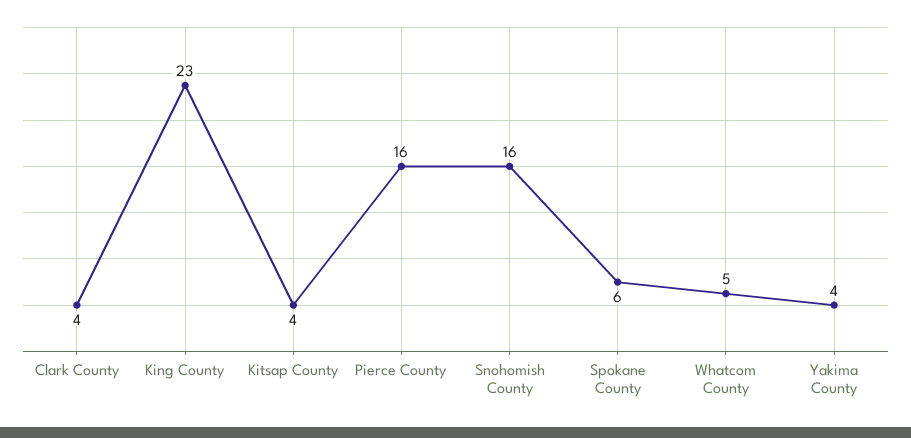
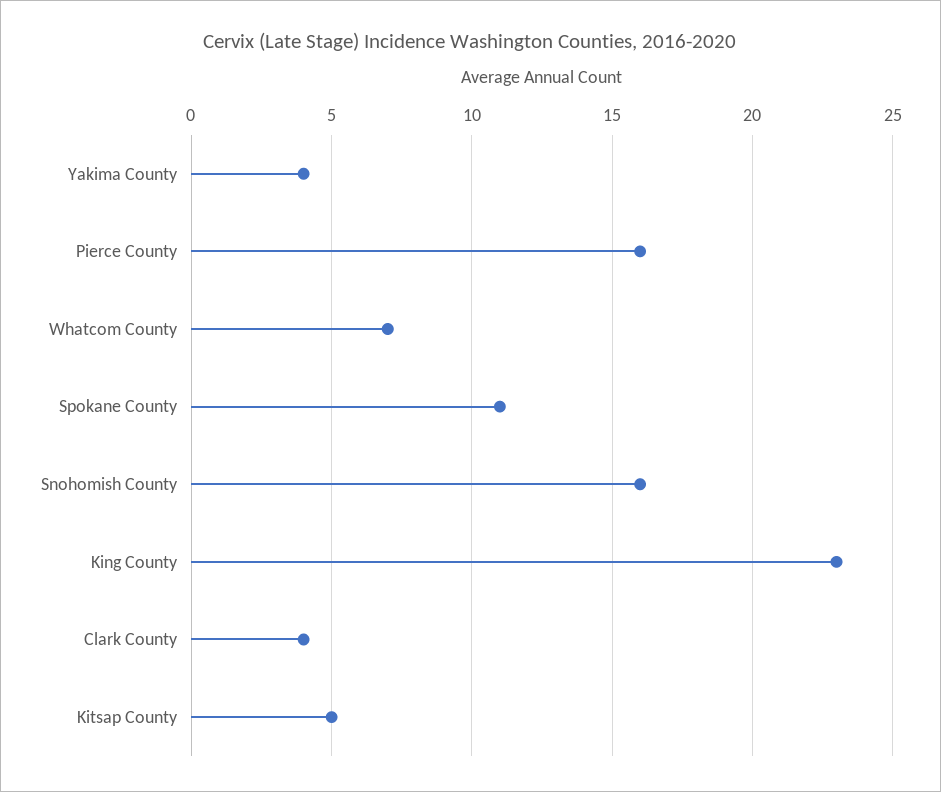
  {
    "Clark County": 4,
    "King County": 23,
-   "Kitsap County": 4,
+   "Kitsap County": 5,
    "Pierce County": 16,
    "Snohomish County": 16,
-   "Spokane County": 6,
+   "Spokane County": 11,
-   "Whatcom County": 5,
+   "Whatcom County": 7,
    "Yakima County": 4
  }

